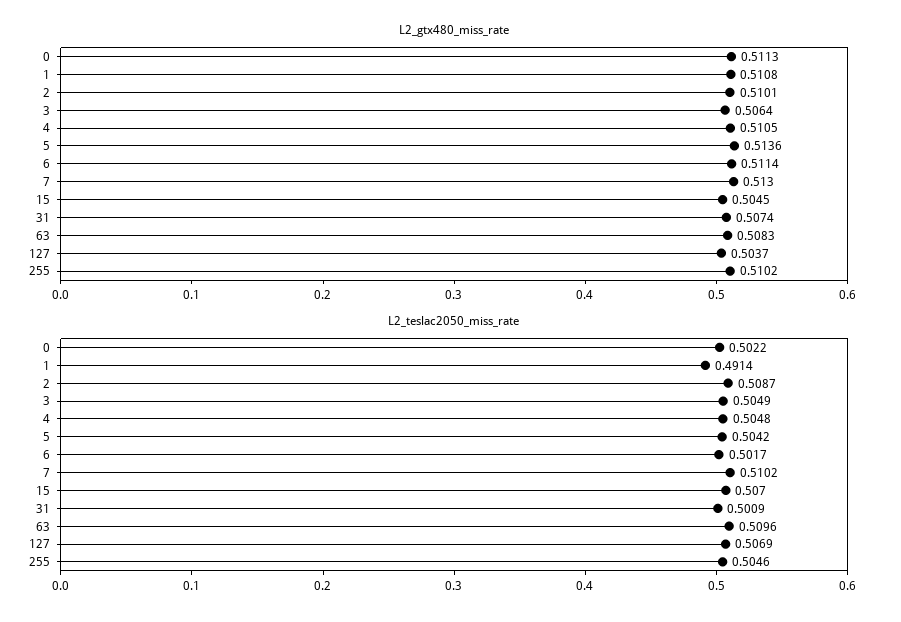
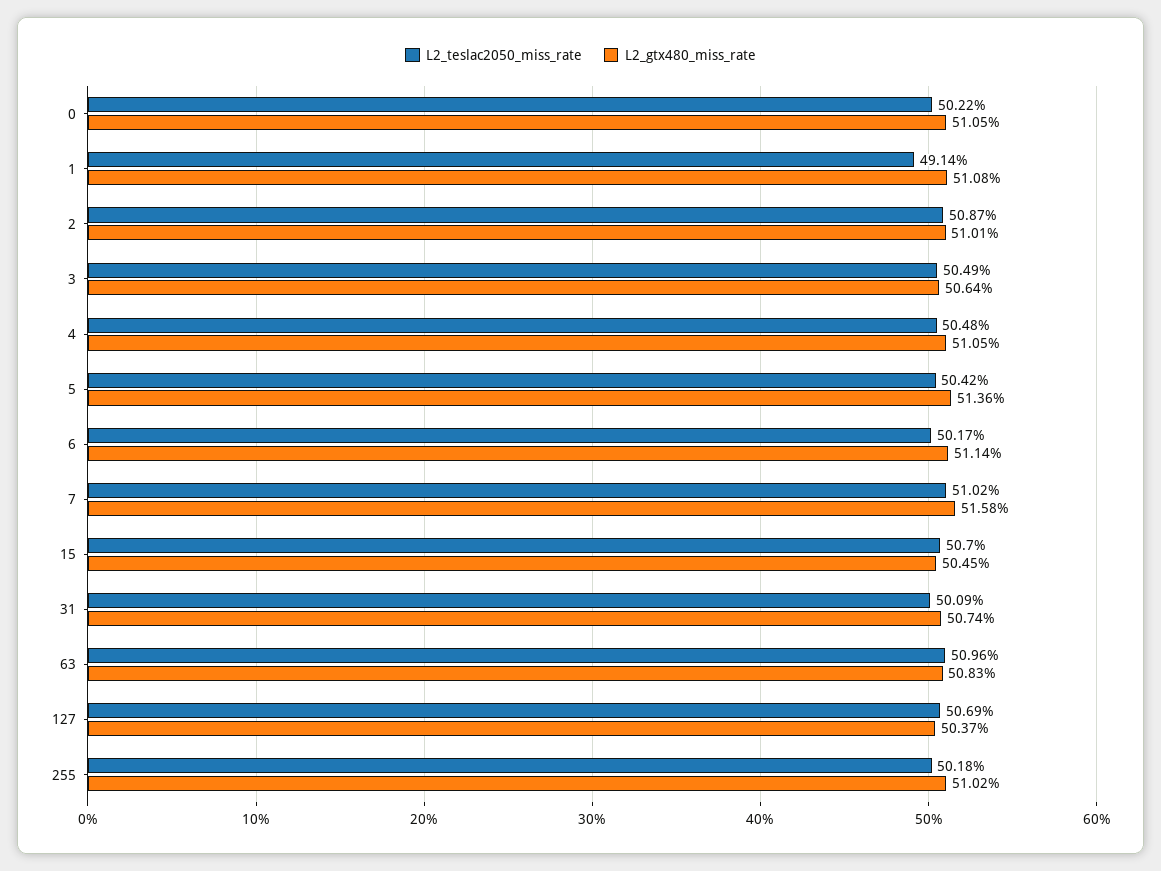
  {
    "L2_gtx480_miss_rate": {
-     "0": 0.5113,
+     "0": 0.5105,
      "1": 0.5108,
      "2": 0.5101,
      "3": 0.5064,
      "4": 0.5105,
      "5": 0.5136,
      "6": 0.5114,
-     "7": 0.513,
+     "7": 0.5158,
      "15": 0.5045,
      "31": 0.5074,
      "63": 0.5083,
      "127": 0.5037,
      "255": 0.5102
    },
    "L2_teslac2050_miss_rate": {
      "0": 0.5022,
      "1": 0.4914,
      "2": 0.5087,
      "3": 0.5049,
      "4": 0.5048,
      "5": 0.5042,
      "6": 0.5017,
      "7": 0.5102,
      "15": 0.507,
      "31": 0.5009,
      "63": 0.5096,
      "127": 0.5069,
-     "255": 0.5046
+     "255": 0.5018
    }
  }

